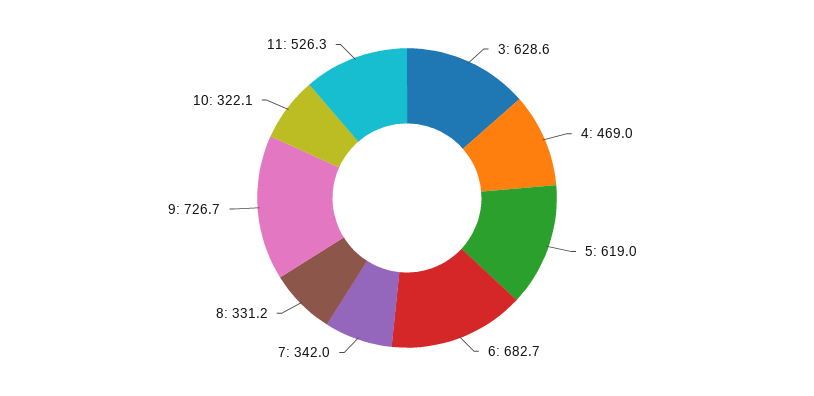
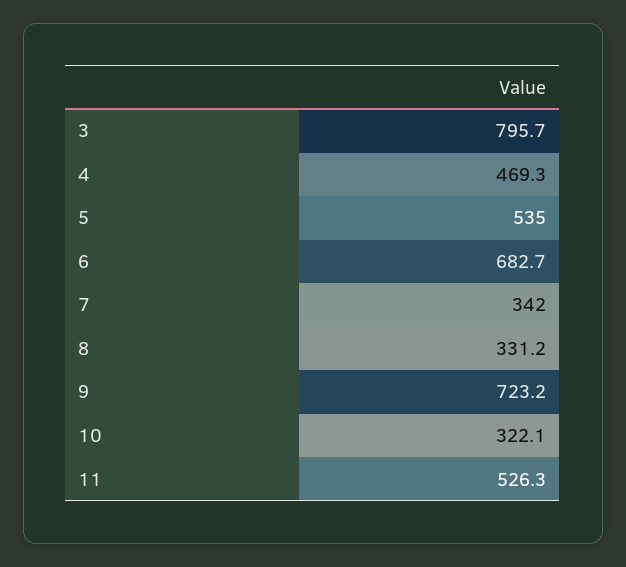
  {
-   "3": 628.6,
+   "3": 795.7,
-   "4": 469,
+   "4": 469.3,
-   "5": 619,
+   "5": 535,
    "6": 682.7,
    "7": 342,
    "8": 331.2,
-   "9": 726.7,
+   "9": 723.2,
    "10": 322.1,
    "11": 526.3
  }

